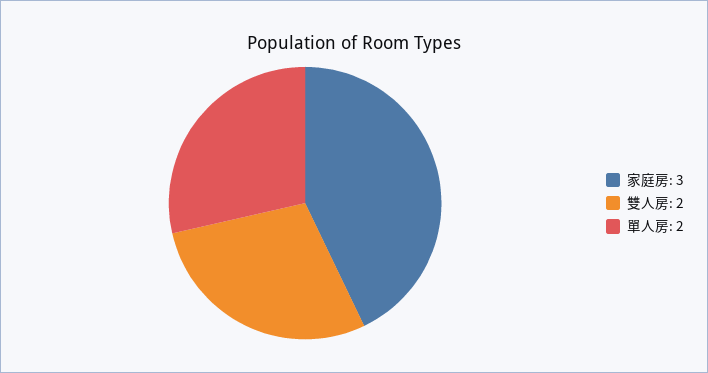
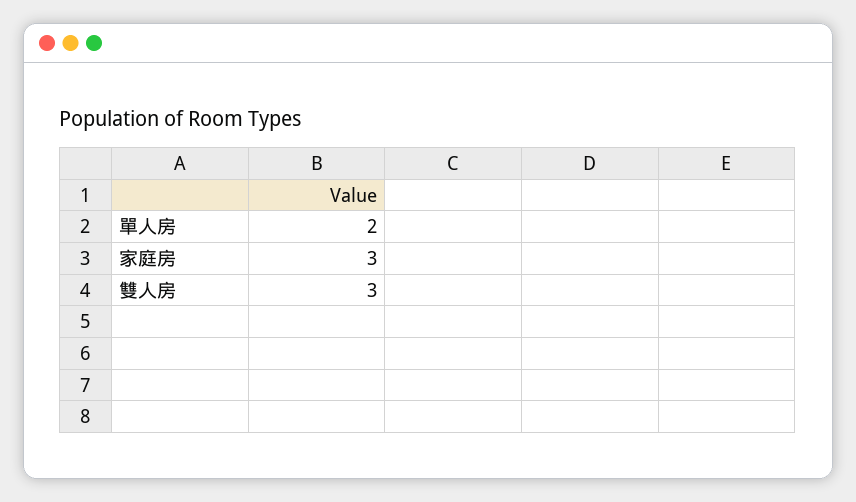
  {
    "家庭房": 3,
-   "雙人房": 2,
+   "雙人房": 3,
    "單人房": 2
  }

